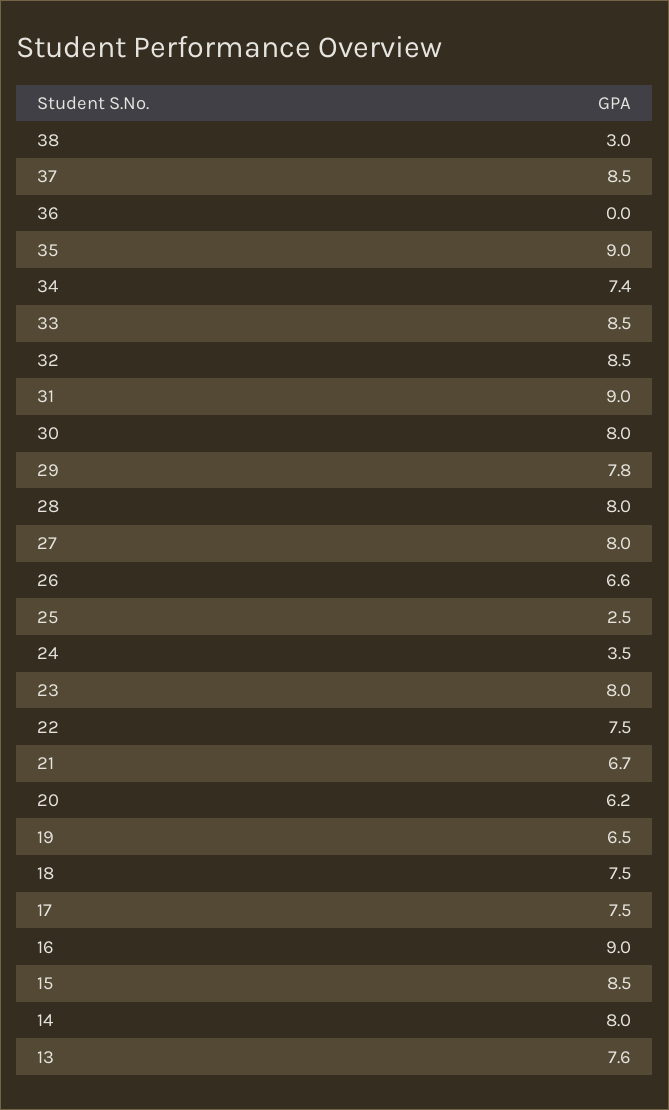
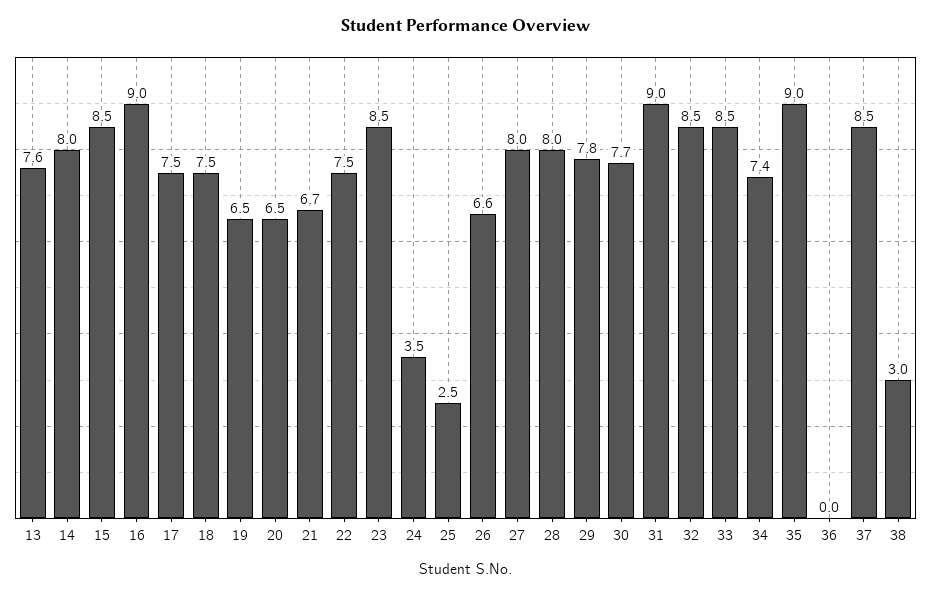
  {
    "38": 3,
    "37": 8.5,
    "36": 0,
    "35": 9,
    "34": 7.4,
    "33": 8.5,
    "32": 8.5,
    "31": 9,
-   "30": 8,
+   "30": 7.7,
    "29": 7.8,
    "28": 8,
    "27": 8,
    "26": 6.6,
    "25": 2.5,
    "24": 3.5,
-   "23": 8,
+   "23": 8.5,
    "22": 7.5,
    "21": 6.7,
-   "20": 6.2,
+   "20": 6.5,
    "19": 6.5,
    "18": 7.5,
    "17": 7.5,
    "16": 9,
    "15": 8.5,
    "14": 8,
    "13": 7.6
  }

